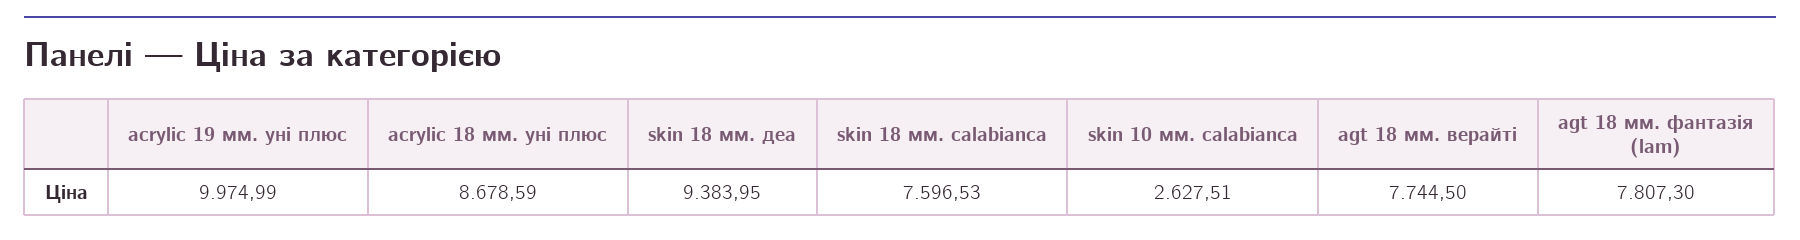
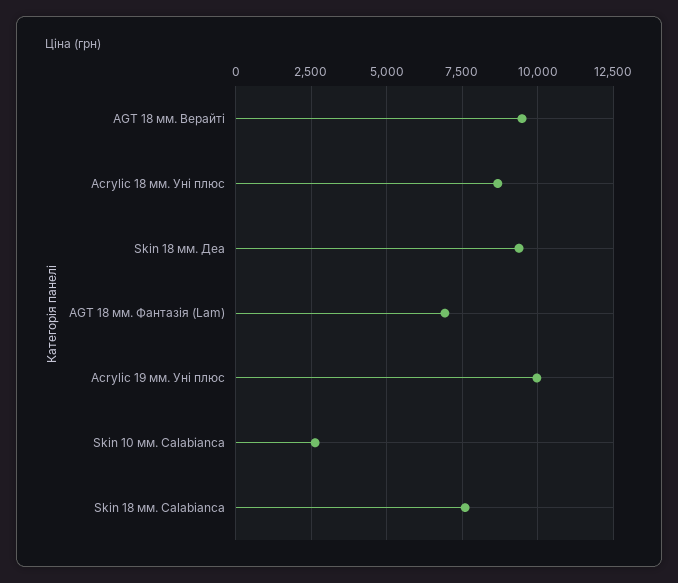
  {
    "acrylic 19 мм. уні плюс": 9974.99,
    "acrylic 18 мм. уні плюс": 8678.59,
    "skin 18 мм. деа": 9383.95,
    "skin 18 мм. calabianca": 7596.53,
    "skin 10 мм. calabianca": 2627.51,
-   "agt 18 мм. верайті": 7744.5,
+   "agt 18 мм. верайті": 9500,
-   "agt 18 мм. фантазія (lam)": 7807.3
+   "agt 18 мм. фантазія (lam)": 7000
  }

